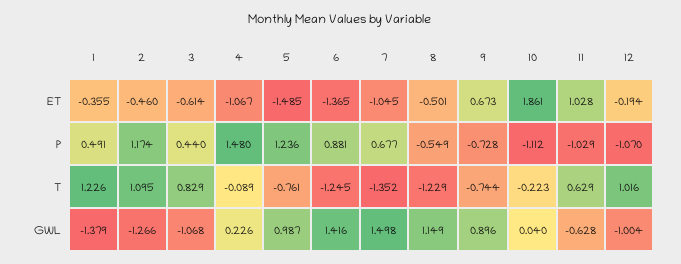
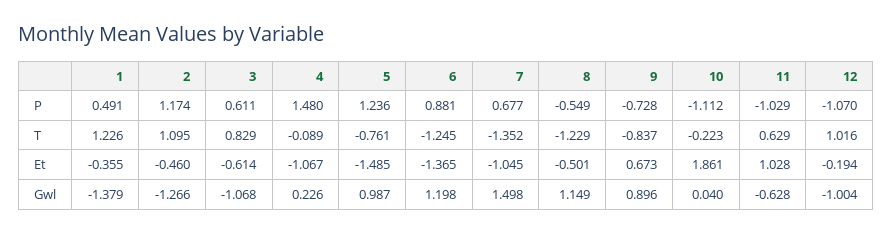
  {
    "1": {
      "ET": -0.355,
      "P": 0.491,
      "T": 1.226,
      "GWL": -1.379
    },
    "2": {
      "ET": -0.46,
      "P": 1.174,
      "T": 1.095,
      "GWL": -1.266
    },
    "3": {
      "ET": -0.614,
-     "P": 0.44,
+     "P": 0.611,
      "T": 0.829,
      "GWL": -1.068
    },
    "4": {
      "ET": -1.067,
      "P": 1.48,
      "T": -0.089,
      "GWL": 0.226
    },
    "5": {
      "ET": -1.485,
      "P": 1.236,
      "T": -0.761,
      "GWL": 0.987
    },
    "6": {
      "ET": -1.365,
      "P": 0.881,
      "T": -1.245,
-     "GWL": 1.416
+     "GWL": 1.198
    },
    "7": {
      "ET": -1.045,
      "P": 0.677,
      "T": -1.352,
      "GWL": 1.498
    },
    "8": {
      "ET": -0.501,
      "P": -0.549,
      "T": -1.229,
      "GWL": 1.149
    },
    "9": {
      "ET": 0.673,
      "P": -0.728,
-     "T": -0.744,
+     "T": -0.837,
      "GWL": 0.896
    },
    "10": {
      "ET": 1.861,
      "P": -1.112,
      "T": -0.223,
      "GWL": 0.04
    },
    "11": {
      "ET": 1.028,
      "P": -1.029,
      "T": 0.629,
      "GWL": -0.628
    },
    "12": {
      "ET": -0.194,
      "P": -1.07,
      "T": 1.016,
      "GWL": -1.004
    }
  }

